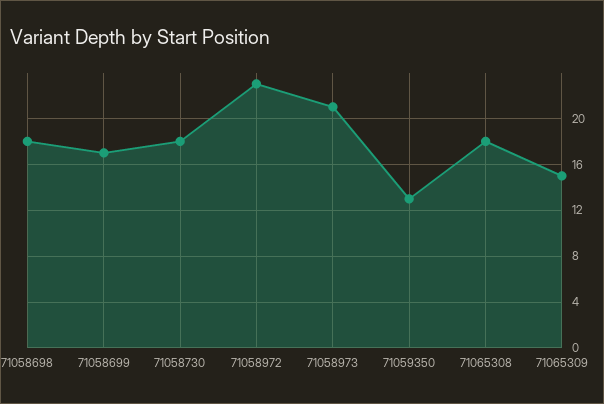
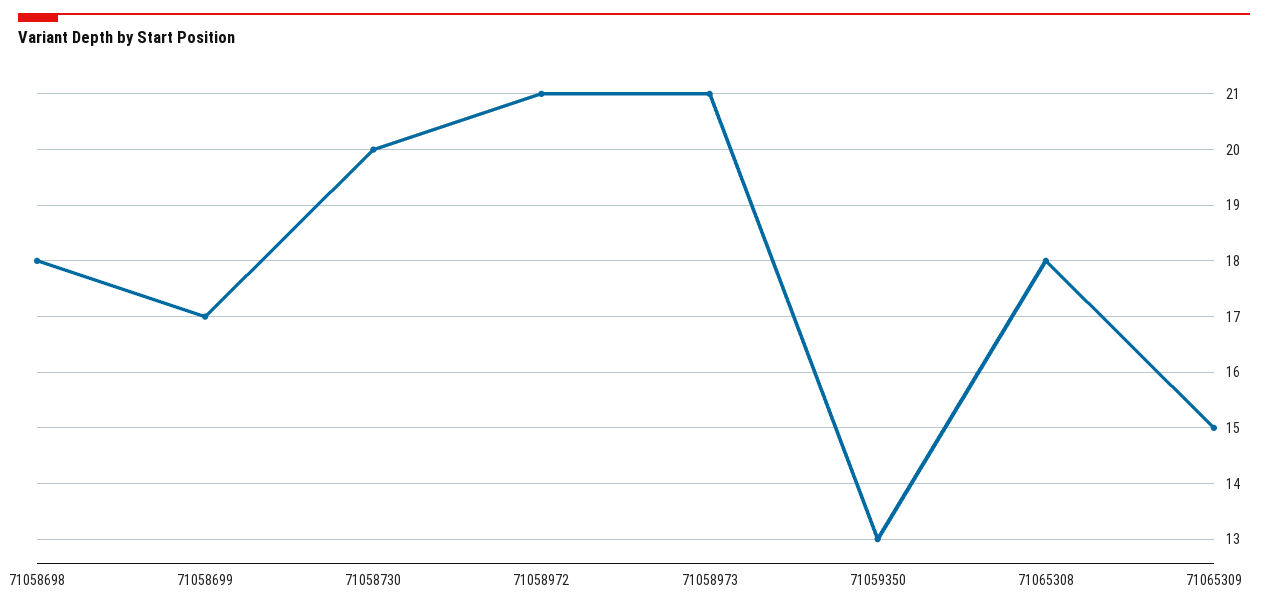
  {
    "71058698": 18,
    "71058699": 17,
-   "71058730": 18,
+   "71058730": 20,
-   "71058972": 23,
+   "71058972": 21,
    "71058973": 21,
    "71059350": 13,
    "71065308": 18,
    "71065309": 15
  }

